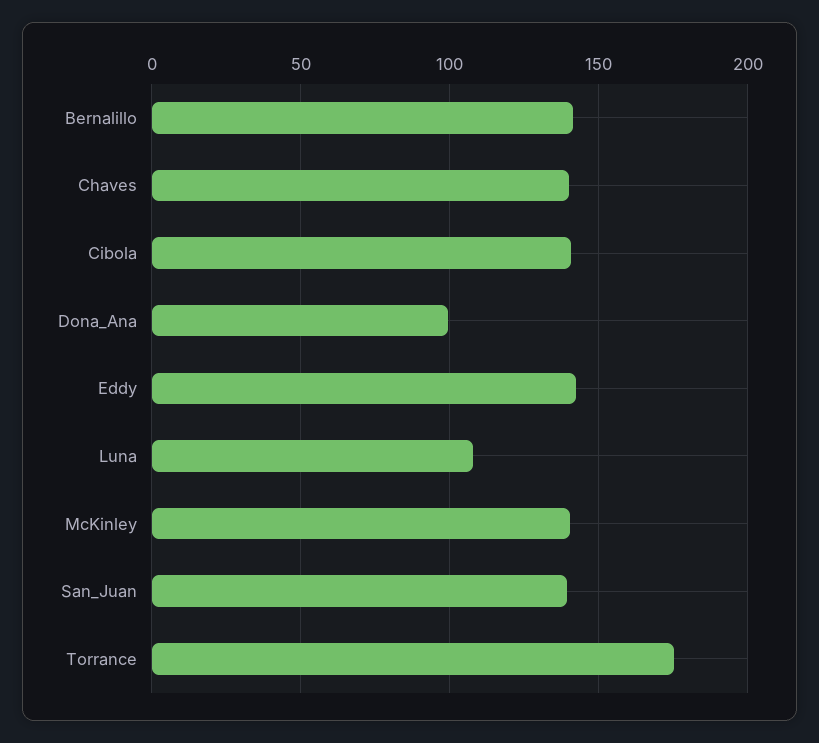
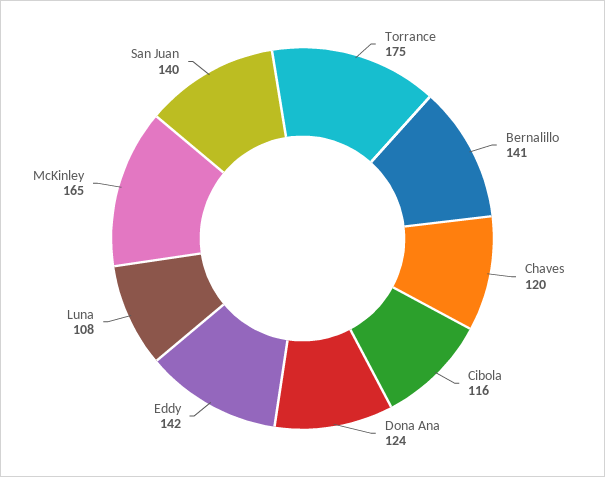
  {
    "Bernalillo": 141,
-   "Chaves": 140,
+   "Chaves": 120,
-   "Cibola": 140,
+   "Cibola": 116,
-   "Dona_Ana": 100,
+   "Dona_Ana": 124,
    "Eddy": 142,
    "Luna": 108,
-   "McKinley": 140,
+   "McKinley": 165,
    "San_Juan": 140,
    "Torrance": 175
  }

